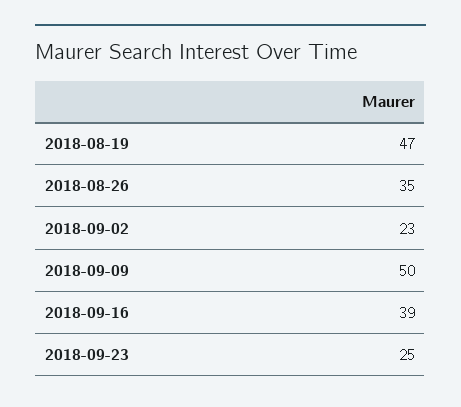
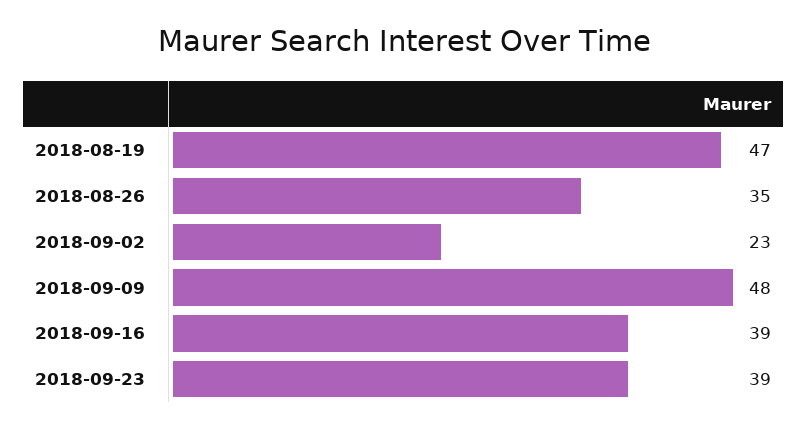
  {
    "2018-08-19": 47,
    "2018-08-26": 35,
    "2018-09-02": 23,
-   "2018-09-09": 50,
+   "2018-09-09": 48,
    "2018-09-16": 39,
-   "2018-09-23": 25
+   "2018-09-23": 39
  }

